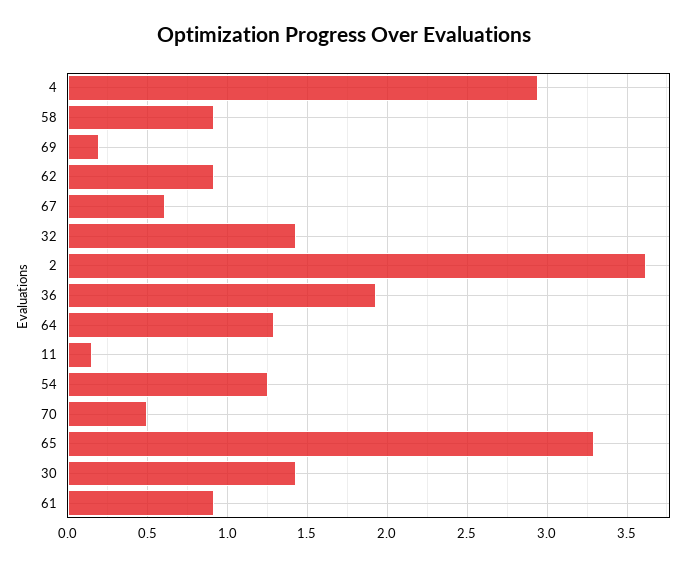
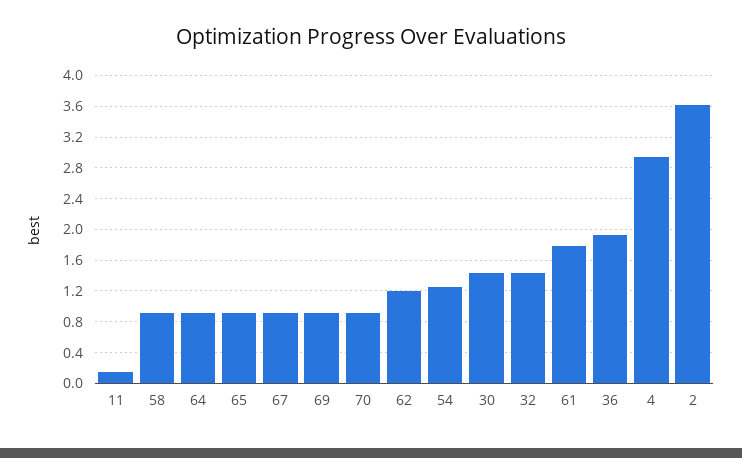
  {
    "4": 2.95,
    "58": 0.9,
-   "69": 0.2,
+   "69": 0.9,
-   "62": 0.9,
+   "62": 1.2,
-   "67": 0.6,
+   "67": 0.9,
    "32": 1.45,
    "2": 3.6,
    "36": 1.95,
-   "64": 1.3,
+   "64": 0.9,
    "11": 0.15,
    "54": 1.25,
-   "70": 0.5,
+   "70": 0.9,
-   "65": 3.3,
+   "65": 0.9,
    "30": 1.45,
-   "61": 0.9
+   "61": 1.8
  }

